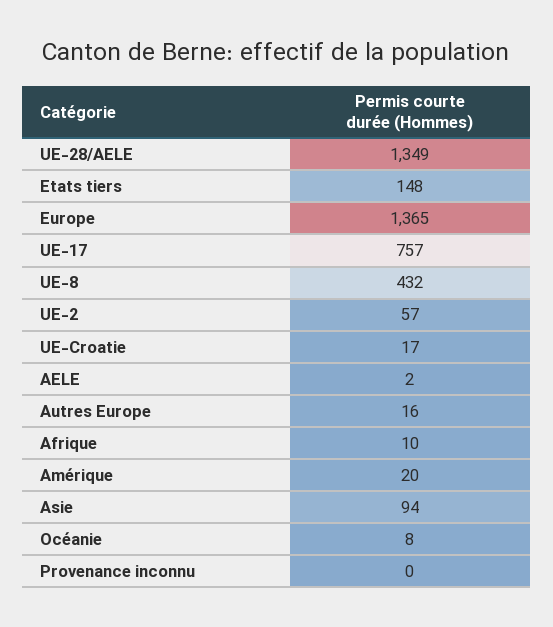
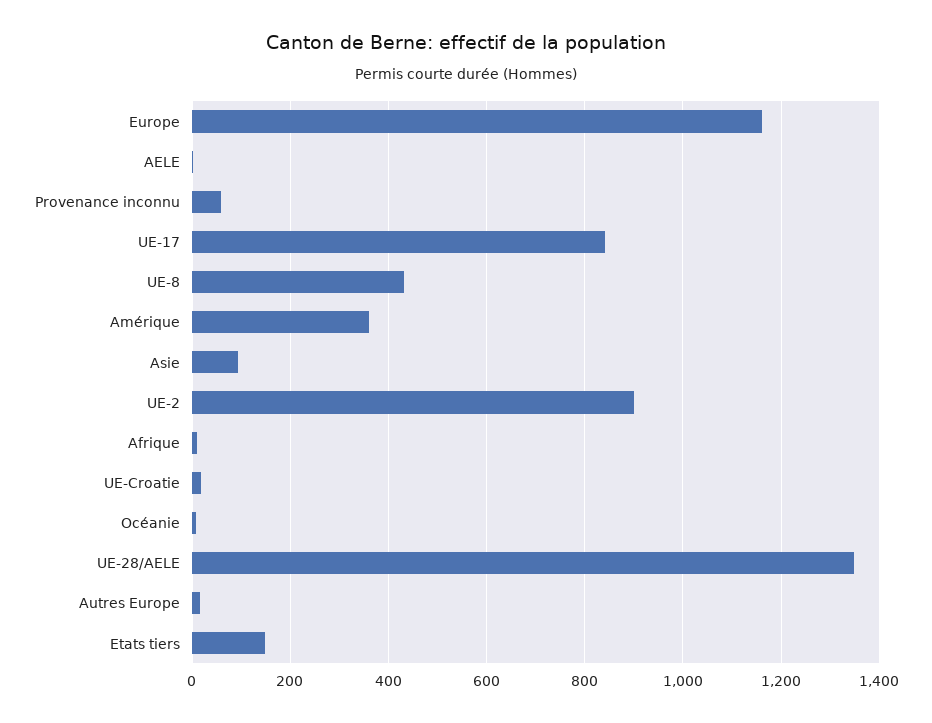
  {
    "UE-28/AELE": 1349,
    "Etats tiers": 148,
-   "Europe": 1365,
+   "Europe": 1160,
-   "UE-17": 757,
+   "UE-17": 840,
    "UE-8": 432,
-   "UE-2": 57,
+   "UE-2": 900,
    "UE-Croatie": 17,
    "AELE": 2,
    "Autres Europe": 16,
    "Afrique": 10,
-   "Amérique": 20,
+   "Amérique": 360,
    "Asie": 94,
    "Océanie": 8,
-   "Provenance inconnu": 0
+   "Provenance inconnu": 60
  }

